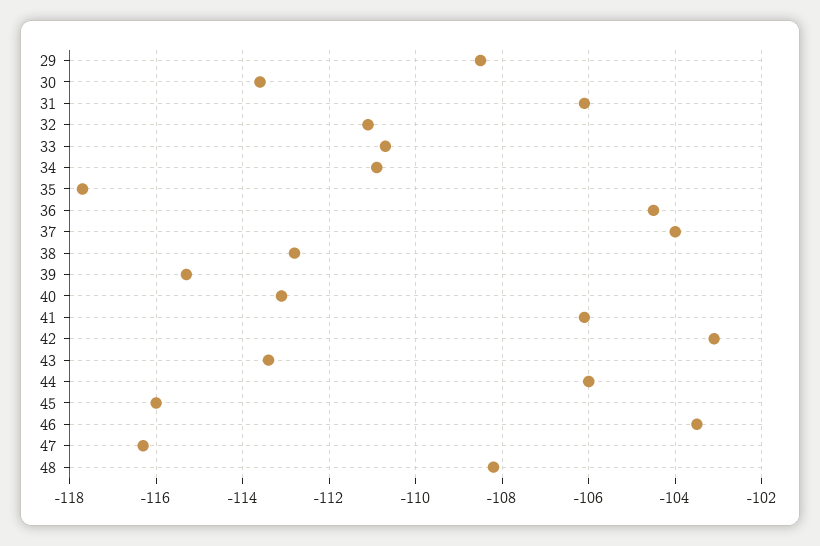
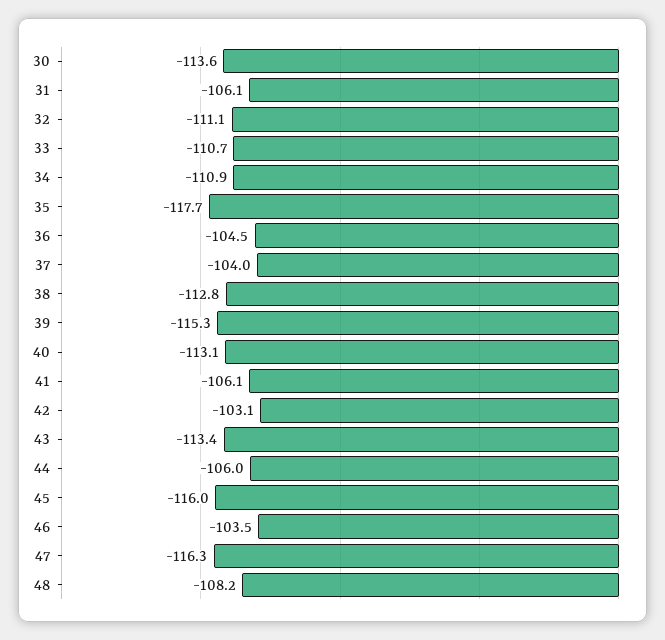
  {
-   "29": -108.5,
    "30": -113.6,
    "31": -106.1,
    "32": -111.1,
    "33": -110.7,
    "34": -110.9,
    "35": -117.7,
    "36": -104.5,
    "37": -104,
    "38": -112.8,
    "39": -115.3,
    "40": -113.1,
    "41": -106.1,
    "42": -103.1,
    "43": -113.4,
    "44": -106,
    "45": -116,
    "46": -103.5,
    "47": -116.3,
    "48": -108.2
  }

